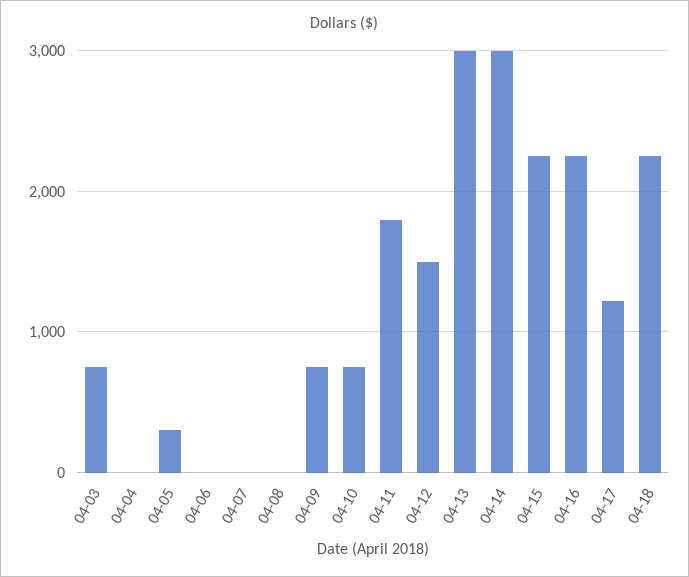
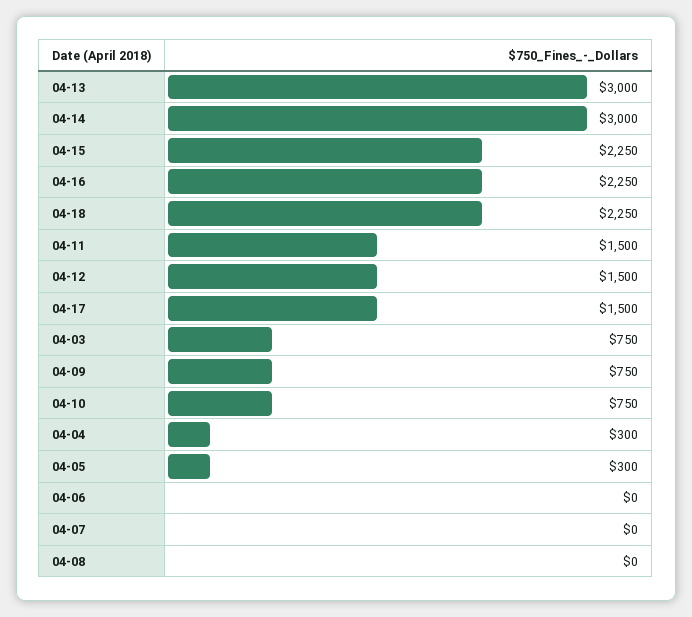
  {
    "04-03": 750,
-   "04-04": 0,
+   "04-04": 300,
    "04-05": 300,
    "04-06": 0,
    "04-07": 0,
    "04-08": 0,
    "04-09": 750,
    "04-10": 750,
-   "04-11": 1800,
+   "04-11": 1500,
    "04-12": 1500,
    "04-13": 3000,
    "04-14": 3000,
    "04-15": 2250,
    "04-16": 2250,
-   "04-17": 1200,
+   "04-17": 1500,
    "04-18": 2250
  }

